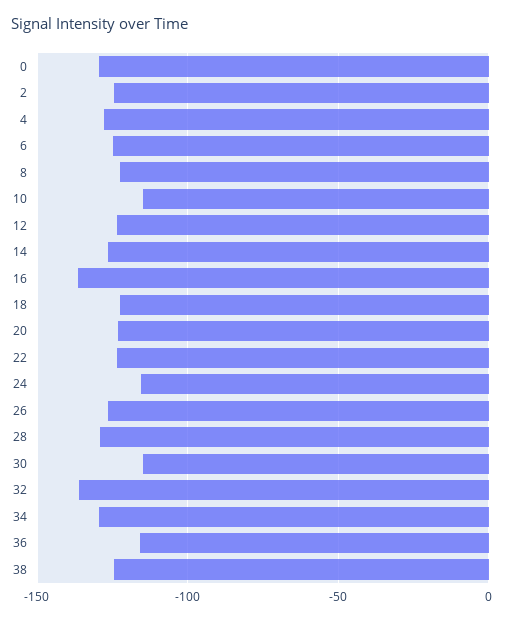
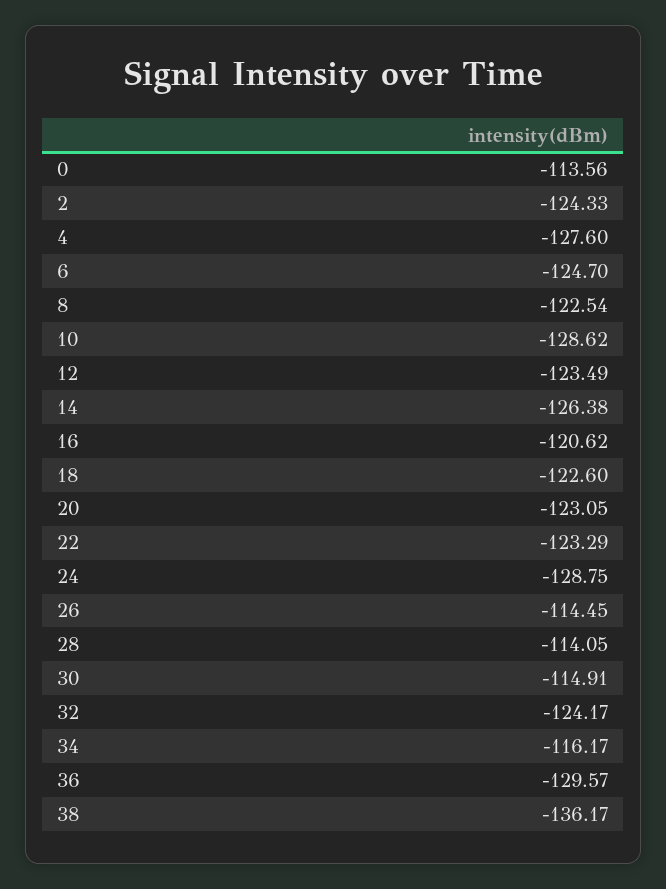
  {
-   "0": -130,
+   "0": -113.56,
    "2": -124.33,
    "4": -127.6,
    "6": -124.7,
    "8": -122.54,
-   "10": -115,
+   "10": -128.62,
    "12": -123.49,
    "14": -126.38,
-   "16": -135,
+   "16": -120.62,
    "18": -122.6,
    "20": -123.05,
    "22": -123.29,
-   "24": -115,
+   "24": -128.75,
-   "26": -125,
+   "26": -114.45,
-   "28": -130,
+   "28": -114.05,
    "30": -114.91,
-   "32": -135,
+   "32": -124.17,
-   "34": -130,
+   "34": -116.17,
-   "36": -115,
+   "36": -129.57,
-   "38": -125
+   "38": -136.17
  }

